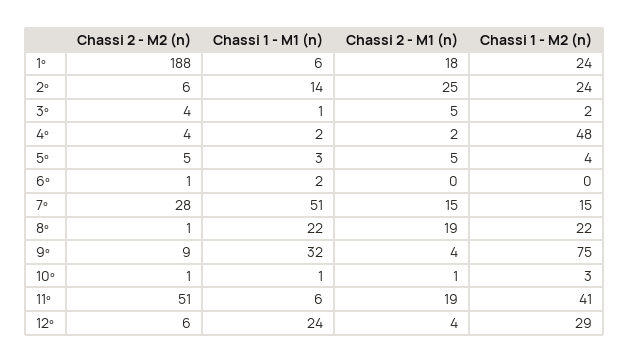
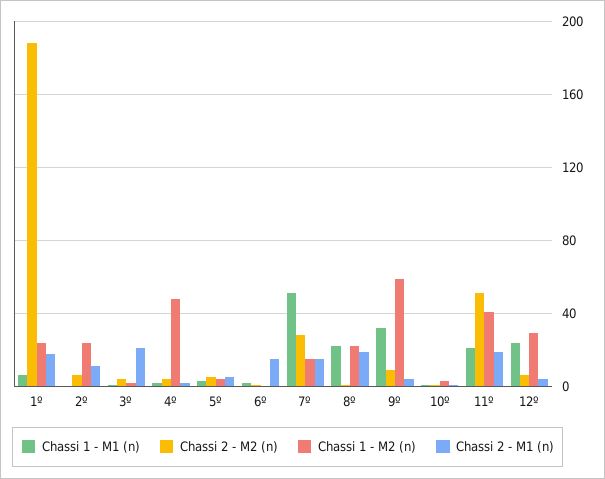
  {
    "Chassi 2 - M2 (n)": {
      "1º": 188,
      "2º": 6,
      "3º": 4,
      "4º": 4,
      "5º": 5,
      "6º": 1,
      "7º": 28,
      "8º": 1,
      "9º": 9,
      "10º": 1,
      "11º": 51,
      "12º": 6
    },
    "Chassi 1 - M1 (n)": {
      "1º": 6,
-     "2º": 14,
+     "2º": 0,
      "3º": 1,
      "4º": 2,
      "5º": 3,
      "6º": 2,
      "7º": 51,
      "8º": 22,
      "9º": 32,
      "10º": 1,
-     "11º": 6,
+     "11º": 20,
      "12º": 24
    },
    "Chassi 2 - M1 (n)": {
      "1º": 18,
-     "2º": 25,
+     "2º": 10,
-     "3º": 5,
+     "3º": 20,
      "4º": 2,
      "5º": 5,
-     "6º": 0,
+     "6º": 15,
      "7º": 15,
      "8º": 19,
      "9º": 4,
      "10º": 1,
      "11º": 19,
      "12º": 4
    },
    "Chassi 1 - M2 (n)": {
      "1º": 24,
      "2º": 24,
      "3º": 2,
      "4º": 48,
      "5º": 4,
      "6º": 0,
      "7º": 15,
      "8º": 22,
-     "9º": 75,
+     "9º": 60,
      "10º": 3,
      "11º": 41,
      "12º": 29
    }
  }

